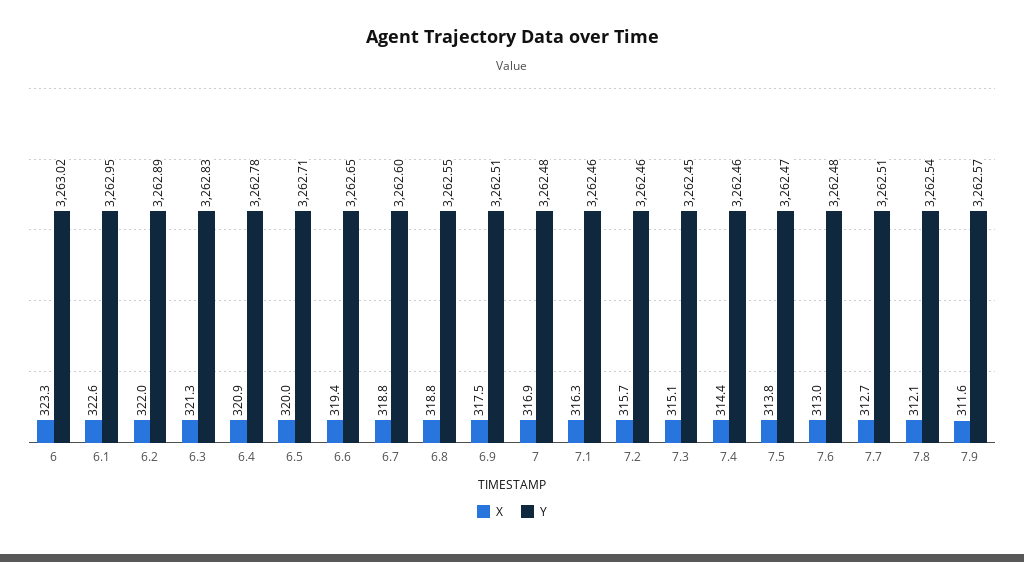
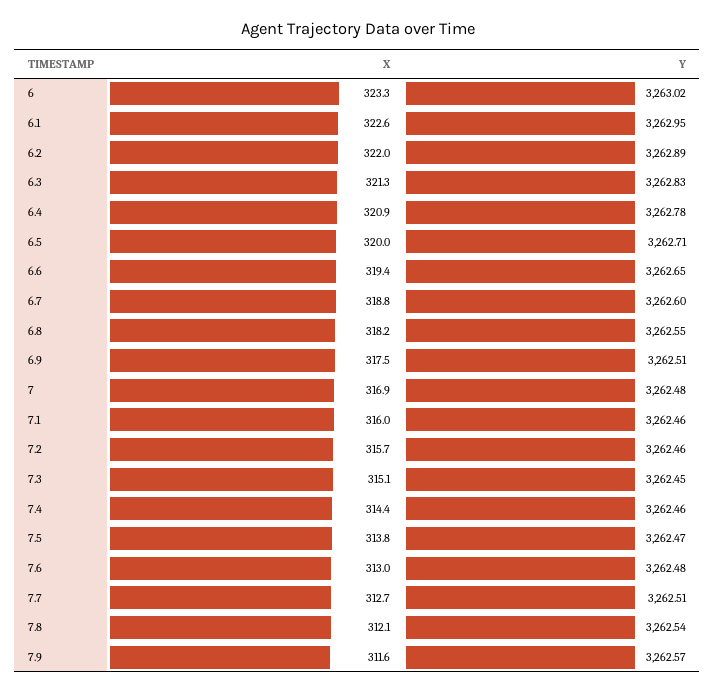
  {
    "X": {
      "6": 323.3,
      "6.1": 322.6,
      "6.2": 322,
      "6.3": 321.3,
      "6.4": 320.9,
      "6.5": 320,
      "6.6": 319.4,
      "6.7": 318.8,
-     "6.8": 318.8,
+     "6.8": 318.2,
      "6.9": 317.5,
      "7": 316.9,
-     "7.1": 316.3,
+     "7.1": 316,
      "7.2": 315.7,
      "7.3": 315.1,
      "7.4": 314.4,
      "7.5": 313.8,
      "7.6": 313,
      "7.7": 312.7,
      "7.8": 312.1,
      "7.9": 311.6
    },
    "Y": {
      "6": 3263.02,
      "6.1": 3262.95,
      "6.2": 3262.89,
      "6.3": 3262.83,
      "6.4": 3262.78,
      "6.5": 3262.71,
      "6.6": 3262.65,
      "6.7": 3262.6,
      "6.8": 3262.55,
      "6.9": 3262.51,
      "7": 3262.48,
      "7.1": 3262.46,
      "7.2": 3262.46,
      "7.3": 3262.45,
      "7.4": 3262.46,
      "7.5": 3262.47,
      "7.6": 3262.48,
      "7.7": 3262.51,
      "7.8": 3262.54,
      "7.9": 3262.57
    }
  }

